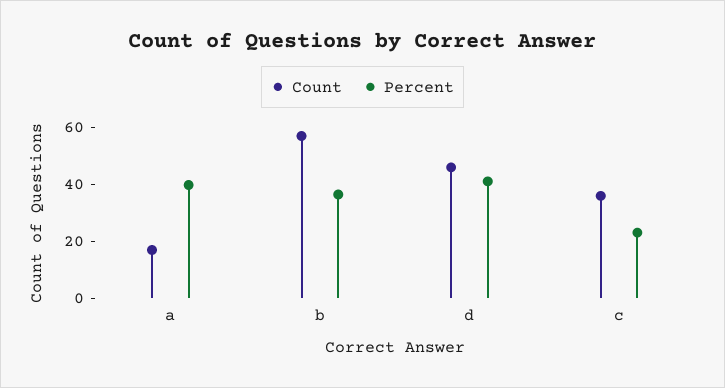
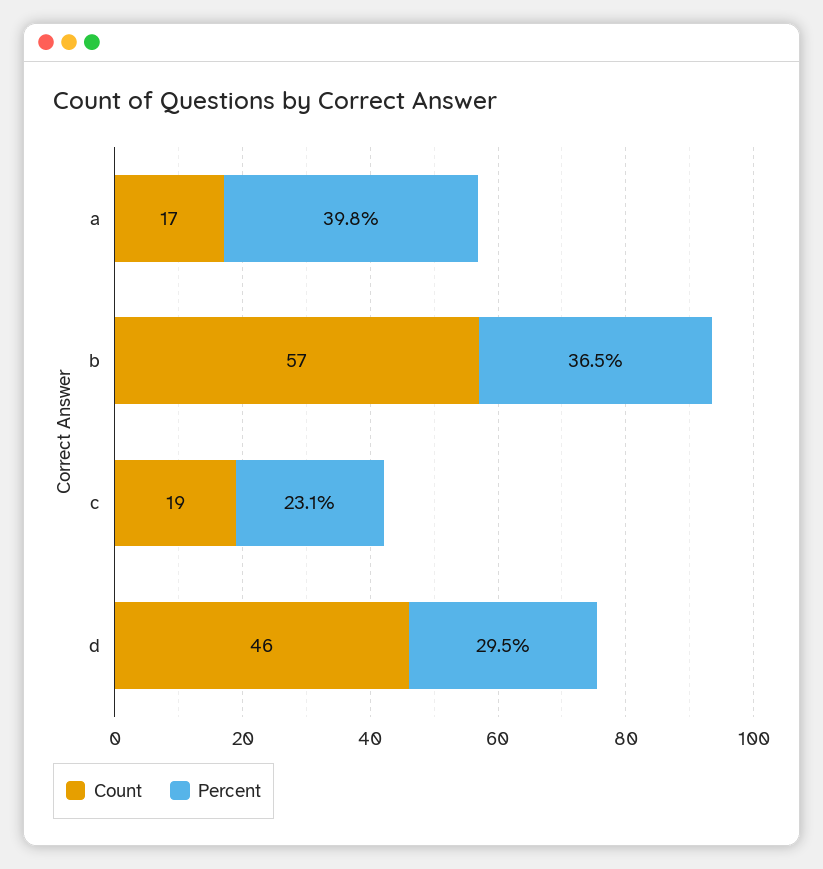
  {
    "Count": {
      "a": 17,
      "b": 57,
      "d": 46,
-     "c": 35
+     "c": 19
    },
    "Percent": {
      "a": 39.8,
      "b": 36.5,
-     "d": 40,
+     "d": 29.5,
      "c": 23.1
    }
  }

